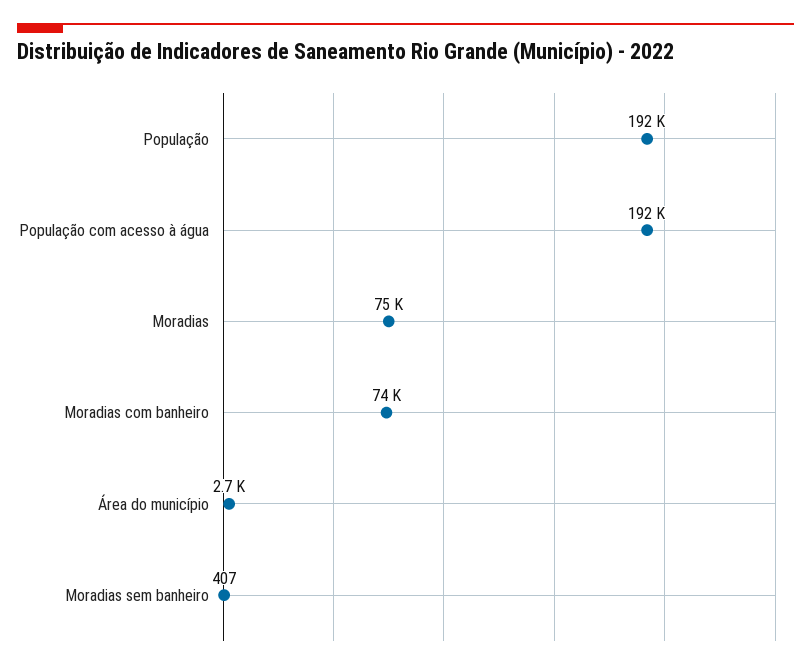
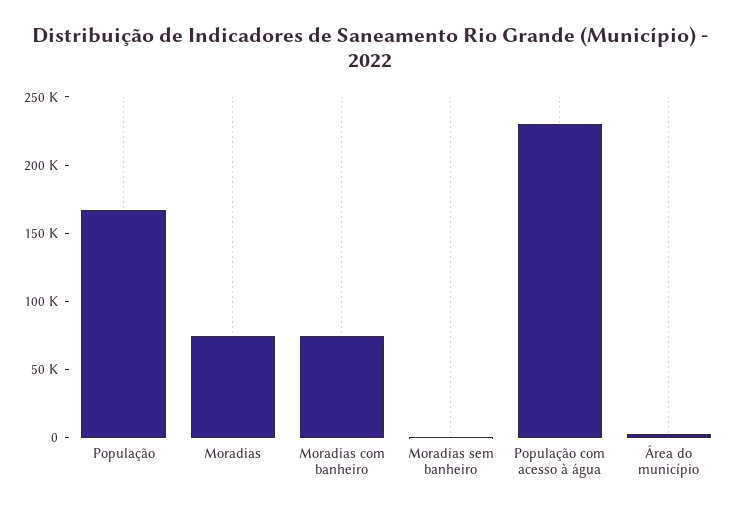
  {
-   "População": 192000,
+   "População": 170000,
-   "População com acesso à água": 192000,
+   "População com acesso à água": 230000,
    "Moradias": 75000,
    "Moradias com banheiro": 74000,
    "Área do município": 2700,
    "Moradias sem banheiro": 407
  }

